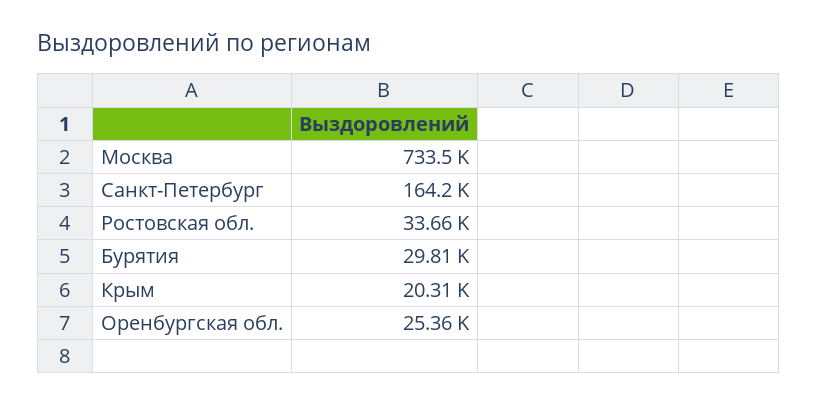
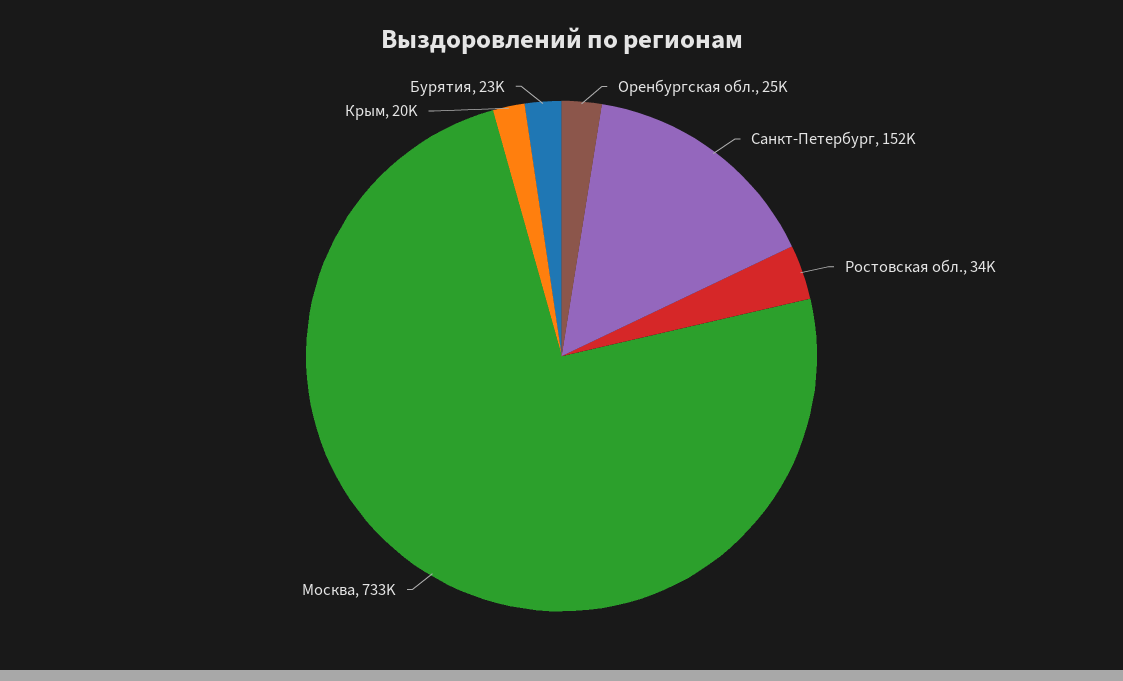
  {
    "Москва": 733500,
-   "Санкт-Петербург": 164200,
+   "Санкт-Петербург": 152000,
    "Ростовская обл.": 33660,
-   "Бурятия": 29810,
+   "Бурятия": 23000,
    "Крым": 20310,
    "Оренбургская обл.": 25360
  }

